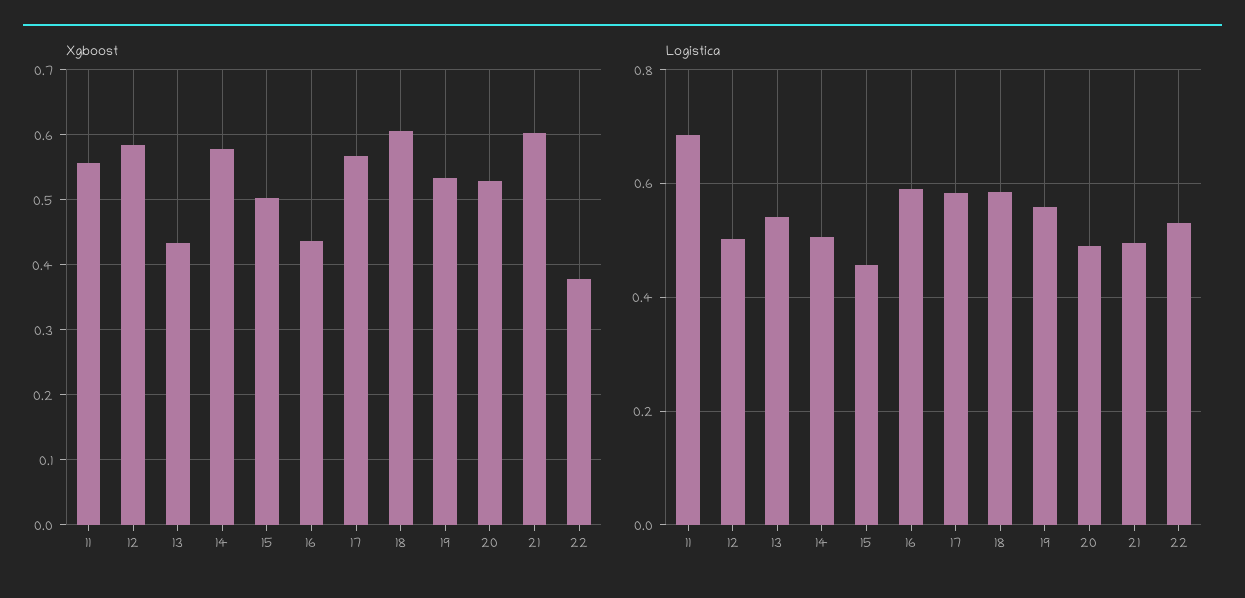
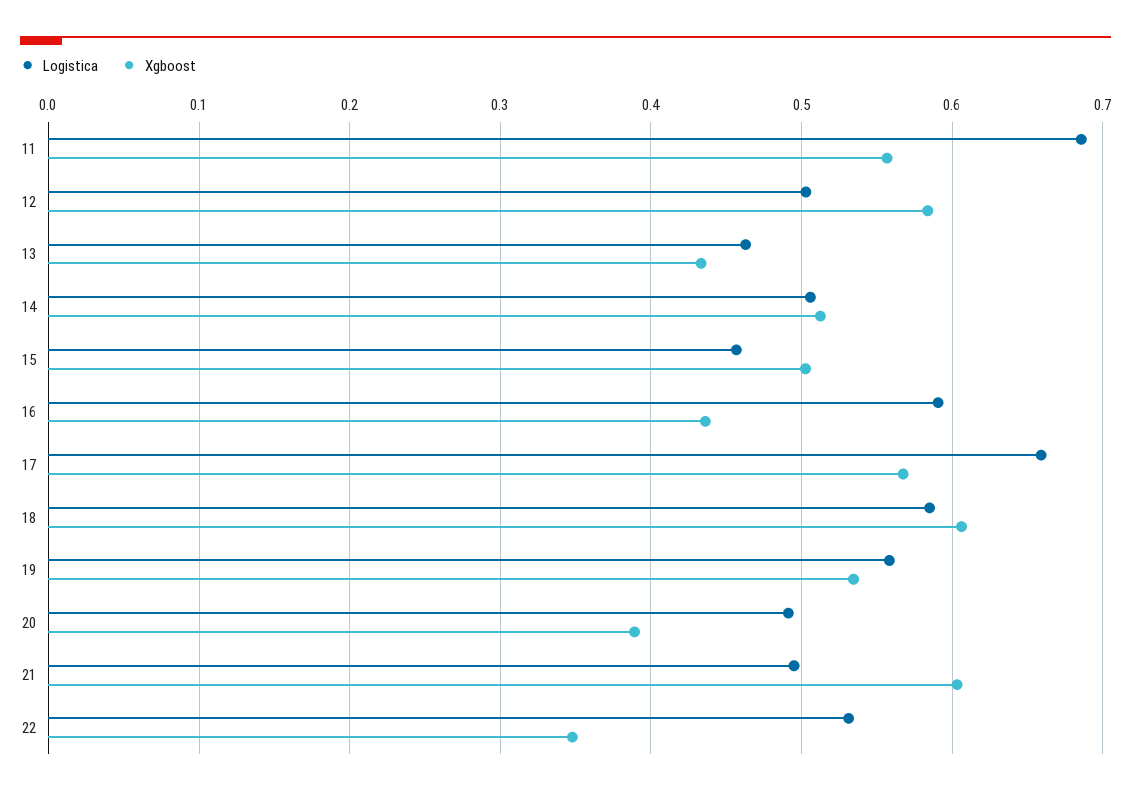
  {
    "Xgboost": {
      "11": 0.56,
      "12": 0.58,
      "13": 0.43,
-     "14": 0.58,
+     "14": 0.51,
      "15": 0.5,
      "16": 0.44,
      "17": 0.57,
      "18": 0.61,
      "19": 0.53,
-     "20": 0.53,
+     "20": 0.39,
      "21": 0.6,
-     "22": 0.38
+     "22": 0.35
    },
    "Logistica": {
      "11": 0.69,
      "12": 0.5,
-     "13": 0.54,
+     "13": 0.46,
      "14": 0.51,
      "15": 0.46,
      "16": 0.59,
-     "17": 0.58,
+     "17": 0.66,
      "18": 0.59,
      "19": 0.56,
      "20": 0.49,
      "21": 0.5,
      "22": 0.53
    }
  }

